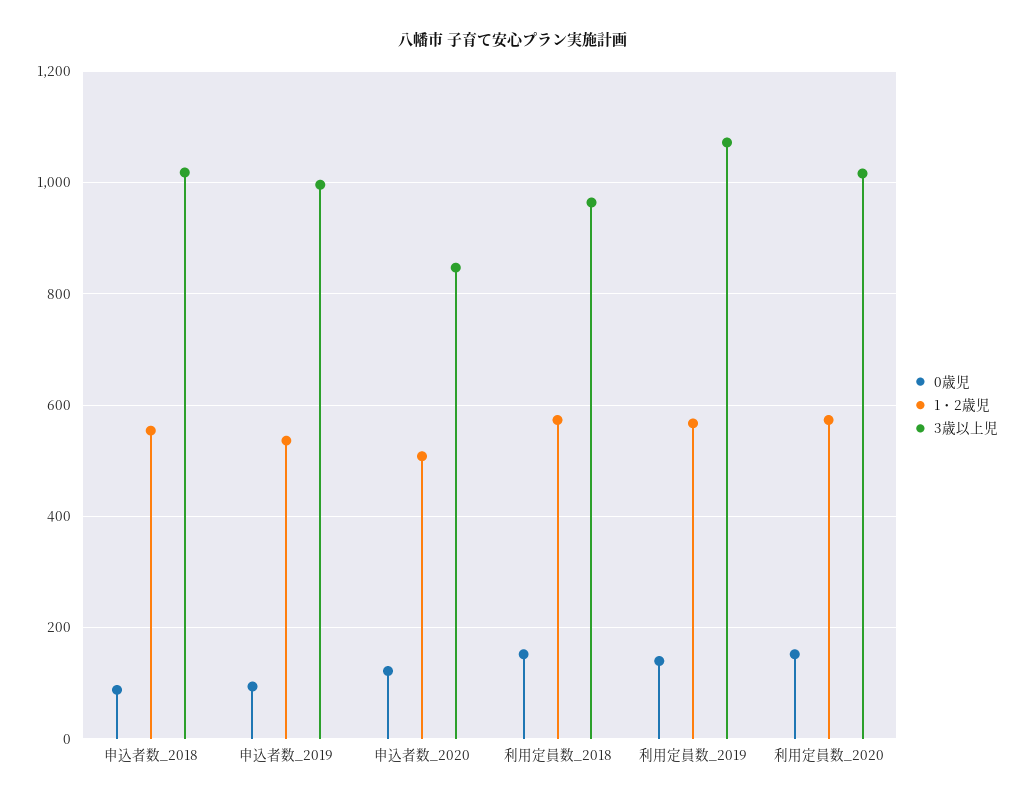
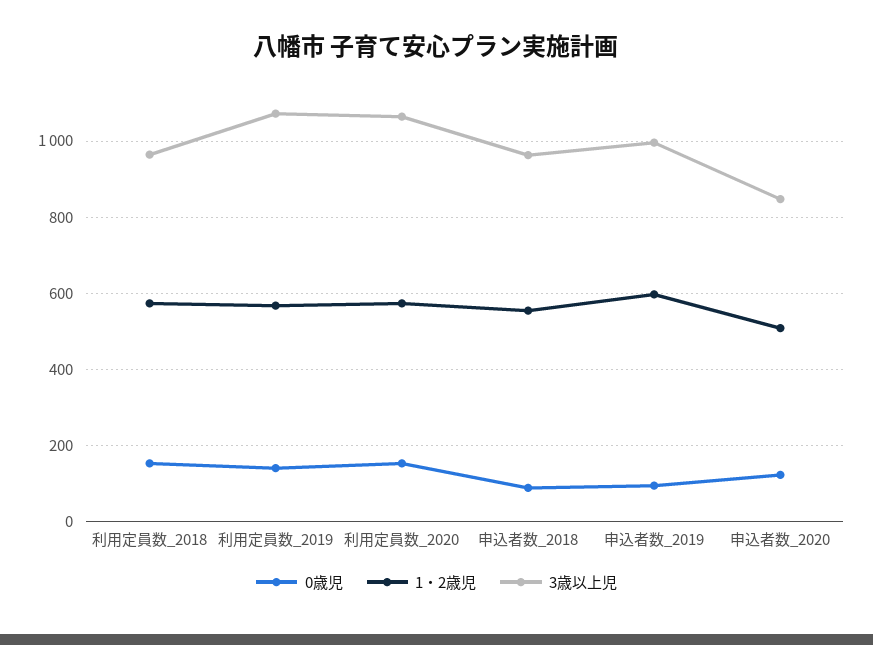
  {
    "0歳児": {
      "申込者数_2018": 80,
      "申込者数_2019": 100,
      "申込者数_2020": 120,
      "利用定員数_2018": 160,
      "利用定員数_2019": 140,
      "利用定員数_2020": 160
    },
    "1・2歳児": {
      "申込者数_2018": 560,
-     "申込者数_2019": 540,
+     "申込者数_2019": 600,
      "申込者数_2020": 500,
      "利用定員数_2018": 580,
      "利用定員数_2019": 560,
      "利用定員数_2020": 580
    },
    "3歳以上児": {
-     "申込者数_2018": 1020,
+     "申込者数_2018": 960,
      "申込者数_2019": 1000,
      "申込者数_2020": 840,
      "利用定員数_2018": 960,
      "利用定員数_2019": 1080,
-     "利用定員数_2020": 1020
+     "利用定員数_2020": 1060
    }
  }

